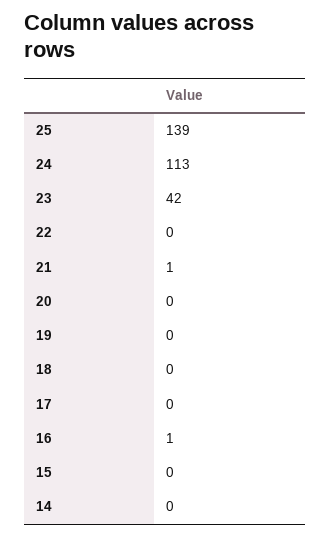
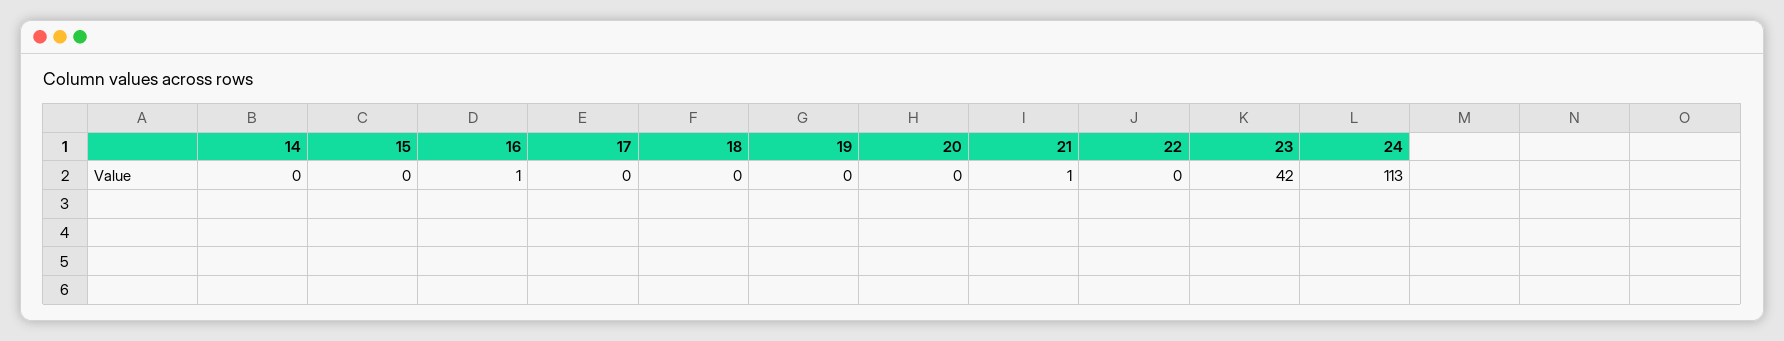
  {
-   "25": 139,
    "24": 113,
    "23": 42,
    "22": 0,
    "21": 1,
    "20": 0,
    "19": 0,
    "18": 0,
    "17": 0,
    "16": 1,
    "15": 0,
    "14": 0
  }

